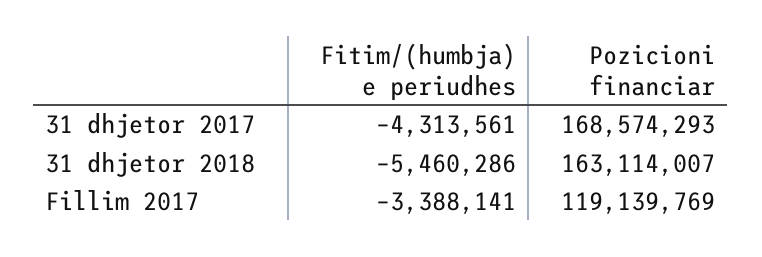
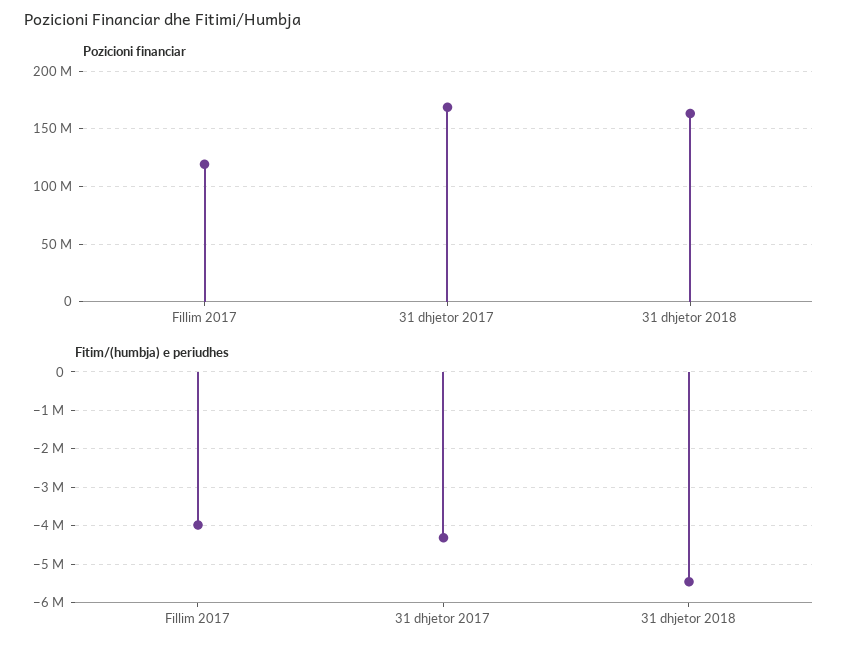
  {
    "Fitim/(humbja) e periudhes": {
      "31 dhjetor 2017": -4313561,
      "31 dhjetor 2018": -5460286,
-     "Fillim 2017": -3388141
+     "Fillim 2017": -4000000
    },
    "Pozicioni financiar": {
      "31 dhjetor 2017": 168574293,
      "31 dhjetor 2018": 163114007,
      "Fillim 2017": 119139769
    }
  }

